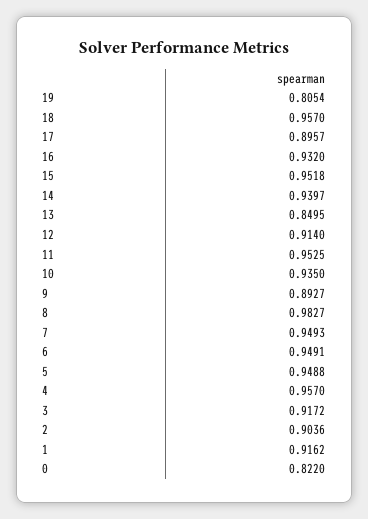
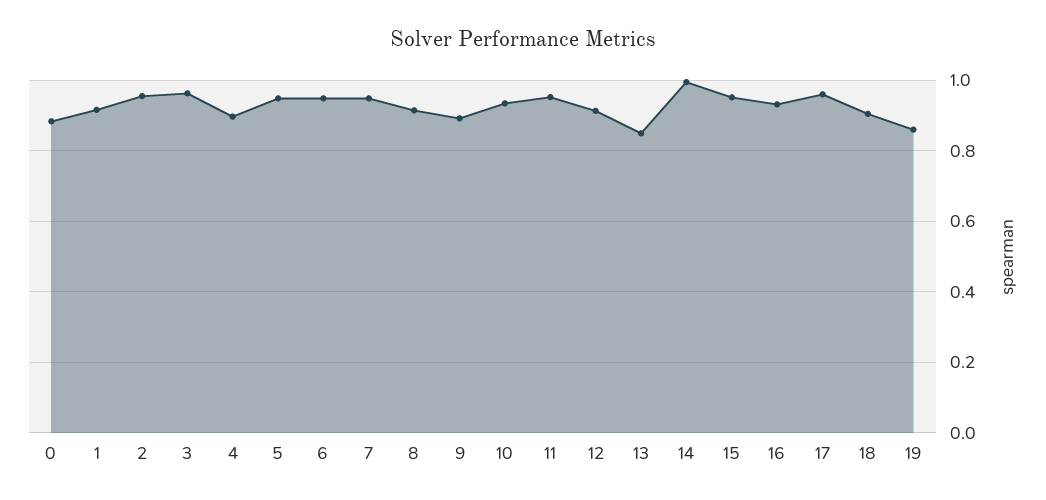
  {
-   "19": 0.8054,
+   "19": 0.86,
-   "18": 0.957,
+   "18": 0.9,
-   "17": 0.8957,
+   "17": 0.96,
    "16": 0.932,
    "15": 0.9518,
-   "14": 0.9397,
+   "14": 1,
    "13": 0.8495,
    "12": 0.914,
    "11": 0.9525,
    "10": 0.935,
    "9": 0.8927,
-   "8": 0.9827,
+   "8": 0.92,
    "7": 0.9493,
    "6": 0.9491,
    "5": 0.9488,
-   "4": 0.957,
+   "4": 0.9,
-   "3": 0.9172,
+   "3": 0.96,
-   "2": 0.9036,
+   "2": 0.96,
    "1": 0.9162,
-   "0": 0.822
+   "0": 0.88
  }

